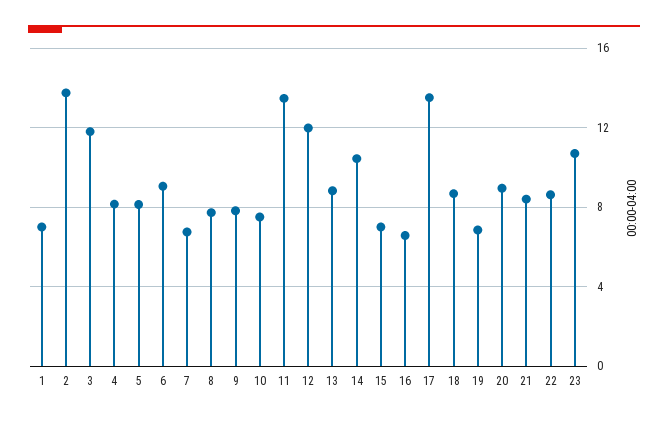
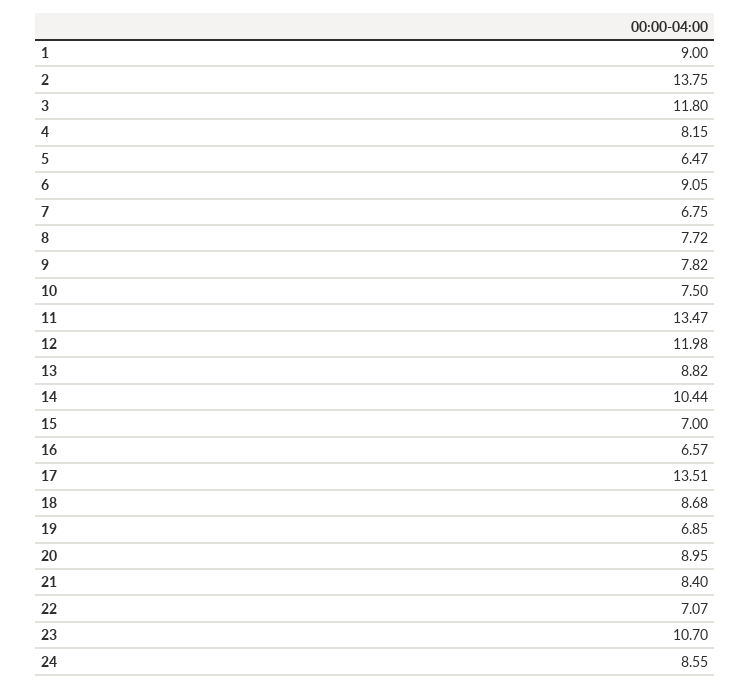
  {
-   "1": 7,
+   "1": 9,
    "2": 13.75,
    "3": 11.8,
    "4": 8.15,
-   "5": 8,
+   "5": 6.47,
    "6": 9.05,
    "7": 6.75,
    "8": 7.72,
    "9": 7.82,
    "10": 7.5,
    "11": 13.47,
    "12": 11.98,
    "13": 8.82,
    "14": 10.44,
    "15": 7,
    "16": 6.57,
    "17": 13.51,
    "18": 8.68,
    "19": 6.85,
    "20": 8.95,
    "21": 8.4,
-   "22": 8.5,
+   "22": 7.07,
-   "23": 10.7
+   "23": 10.7,
+   "24": 8.55
  }

